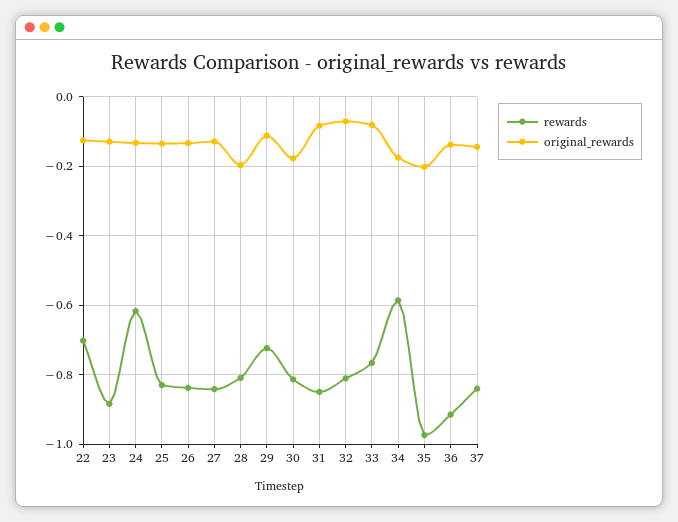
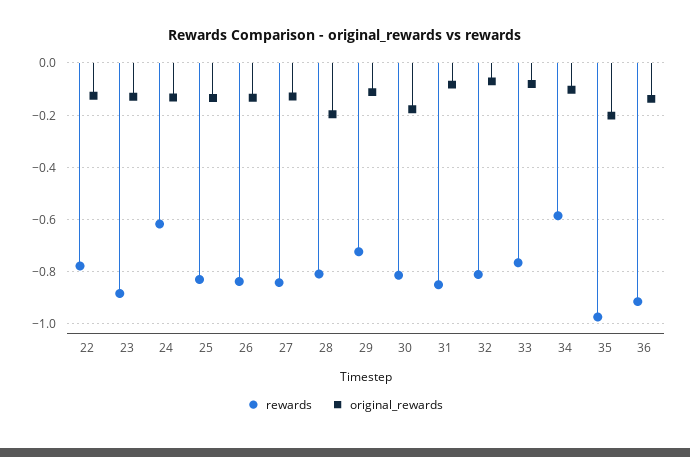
  {
    "rewards": {
-     "22": -0.7,
+     "22": -0.775,
      "23": -0.88,
      "24": -0.62,
      "25": -0.84,
      "26": -0.84,
      "27": -0.84,
      "28": -0.8,
      "29": -0.72,
      "30": -0.82,
      "31": -0.86,
      "32": -0.82,
      "33": -0.76,
      "34": -0.58,
      "35": -0.98,
-     "36": -0.92,
+     "36": -0.92
-     "37": -0.84
    },
    "original_rewards": {
      "22": -0.12,
      "23": -0.12,
      "24": -0.14,
      "25": -0.14,
      "26": -0.14,
      "27": -0.12,
      "28": -0.2,
      "29": -0.12,
      "30": -0.18,
      "31": -0.08,
      "32": -0.08,
      "33": -0.08,
-     "34": -0.18,
+     "34": -0.1,
      "35": -0.2,
-     "36": -0.14,
+     "36": -0.14
-     "37": -0.14
    }
  }

